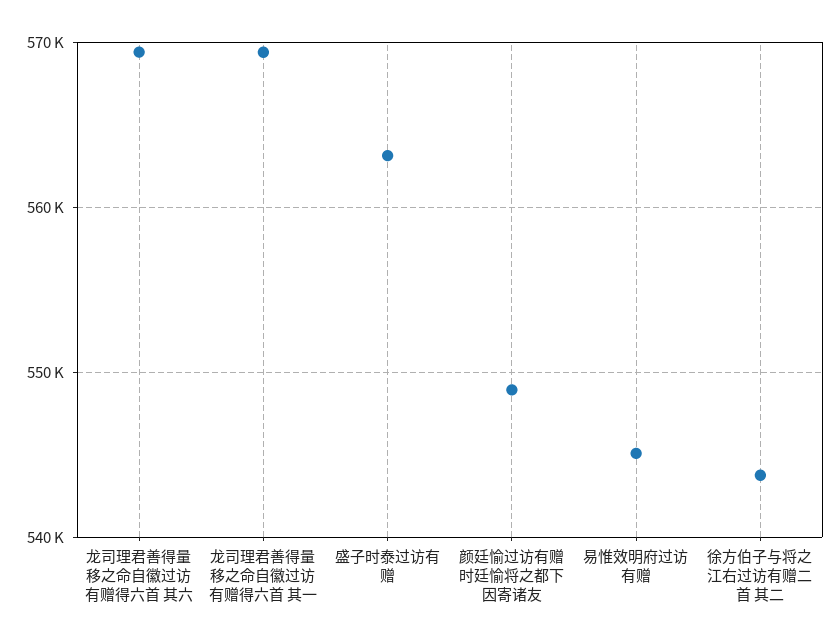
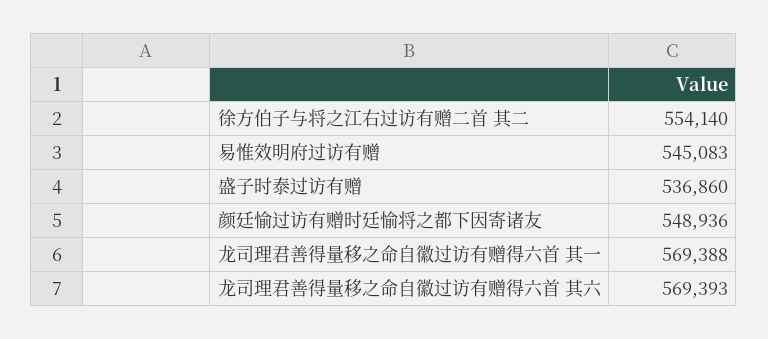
  {
    "龙司理君善得量移之命自徽过访有赠得六首 其六": 569393,
    "龙司理君善得量移之命自徽过访有赠得六首 其一": 569388,
-   "盛子时泰过访有赠": 563000,
+   "盛子时泰过访有赠": 536860,
    "颜廷愉过访有赠时廷愉将之都下因寄诸友": 548936,
    "易惟效明府过访有赠": 545083,
-   "徐方伯子与将之江右过访有赠二首 其二": 544000
+   "徐方伯子与将之江右过访有赠二首 其二": 554140
  }

